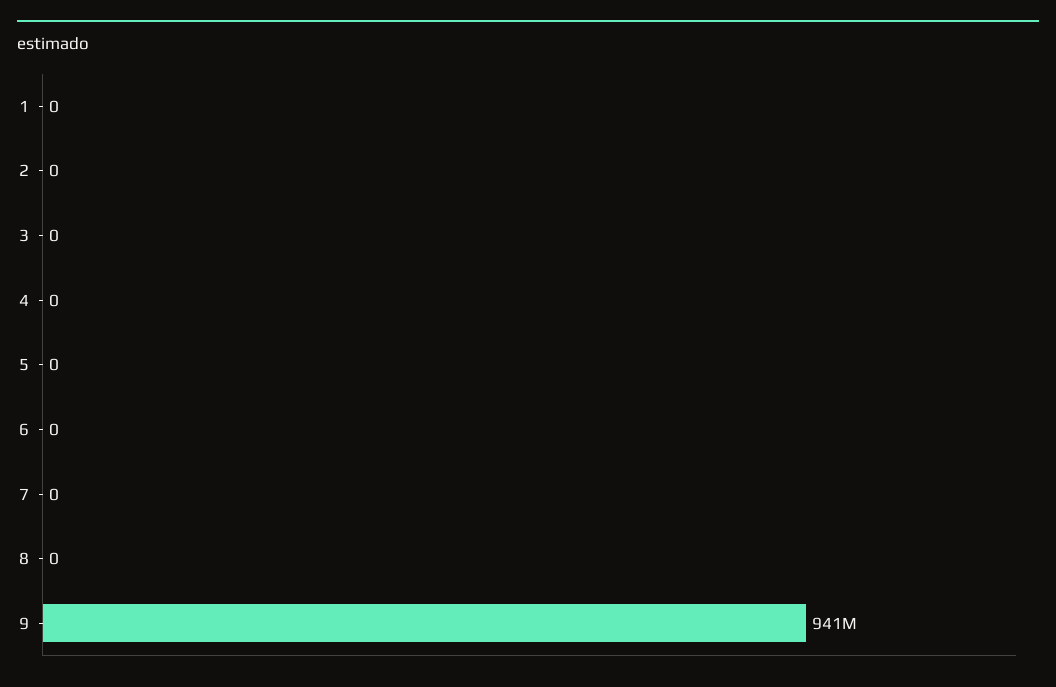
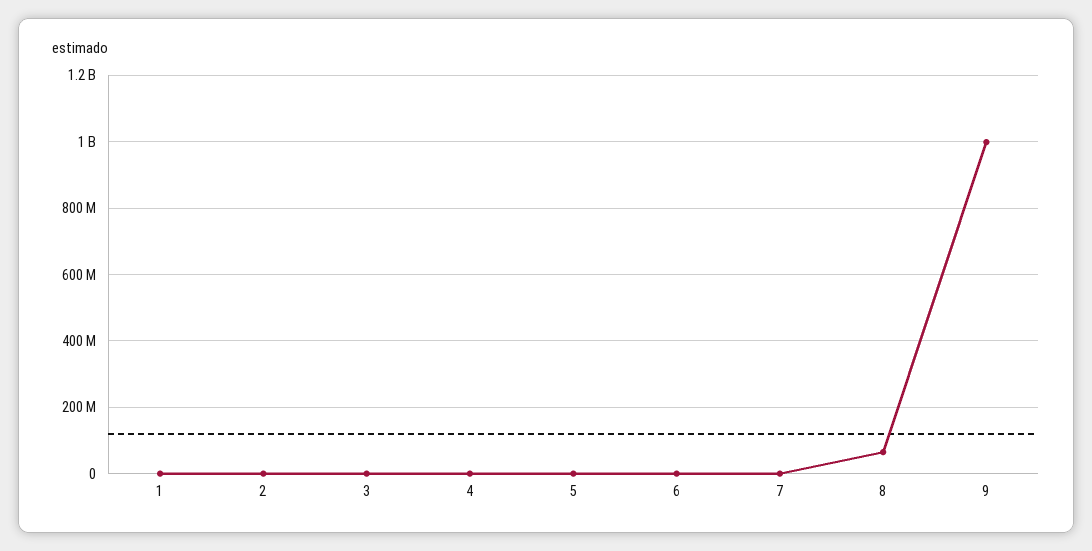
  {
    "1": 0,
    "2": 0,
    "3": 0,
    "4": 0,
    "5": 0,
    "6": 0,
    "7": 0,
-   "8": 0,
+   "8": 60000000,
-   "9": 941000000
+   "9": 1000000000
  }

